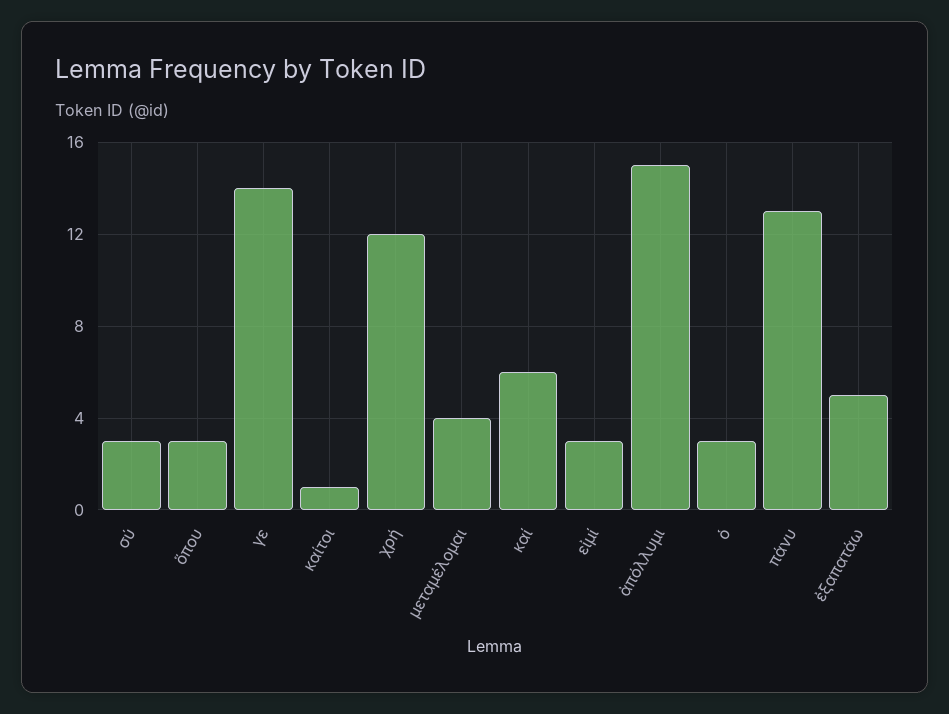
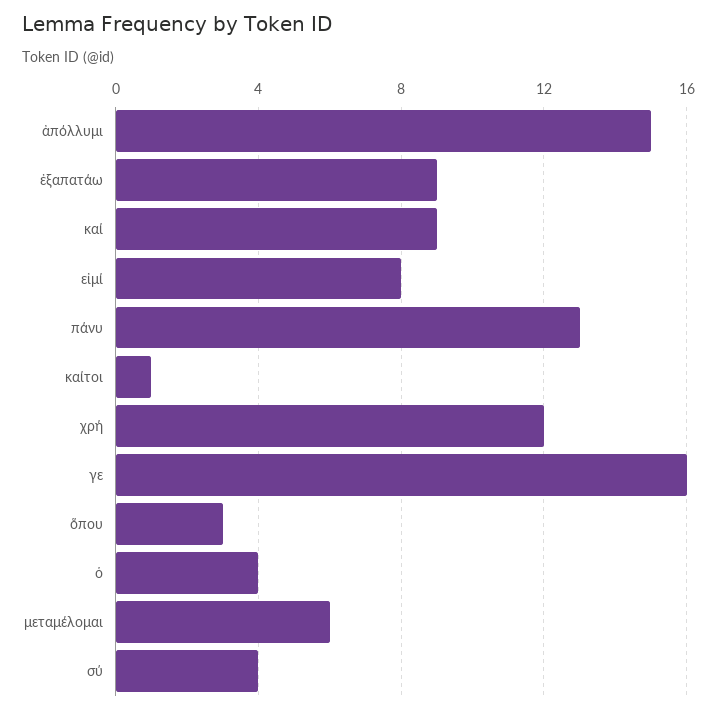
  {
-   "σύ": 3,
+   "σύ": 4,
    "ὅπου": 3,
-   "γε": 14,
+   "γε": 16,
    "καίτοι": 1,
    "χρή": 12,
-   "μεταμέλομαι": 4,
+   "μεταμέλομαι": 6,
-   "καί": 6,
+   "καί": 9,
-   "εἰμί": 3,
+   "εἰμί": 8,
    "ἀπόλλυμι": 15,
-   "ὁ": 3,
+   "ὁ": 4,
    "πάνυ": 13,
-   "ἐξαπατάω": 5
+   "ἐξαπατάω": 9
  }

